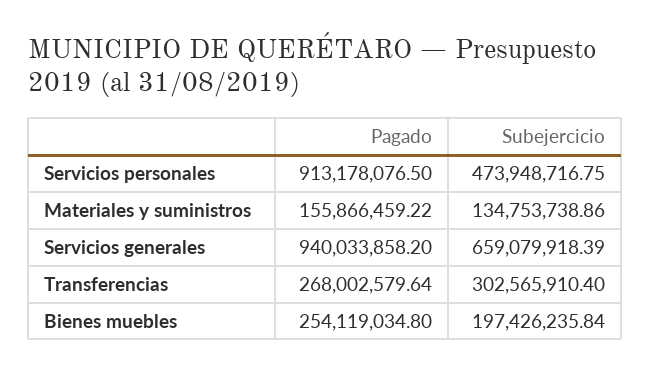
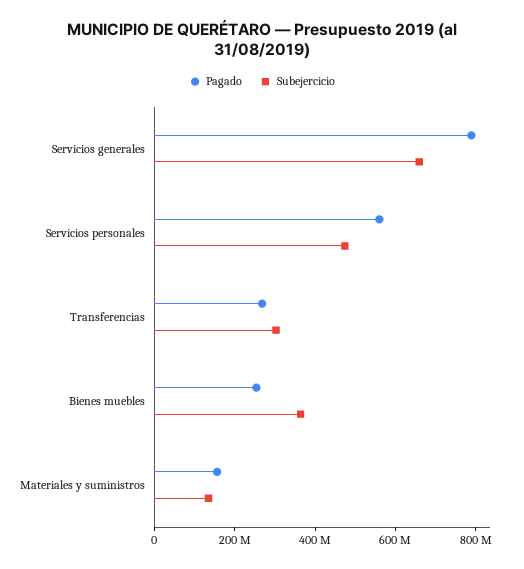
  {
    "Pagado": {
-     "Servicios personales": 913178076.5,
+     "Servicios personales": 550000000,
      "Materiales y suministros": 155866459.22,
-     "Servicios generales": 940033858.2,
+     "Servicios generales": 800000000,
      "Transferencias": 268002579.64,
      "Bienes muebles": 254119034.8
    },
    "Subejercicio": {
      "Servicios personales": 473948716.75,
      "Materiales y suministros": 134753738.86,
      "Servicios generales": 659079918.39,
      "Transferencias": 302565910.4,
-     "Bienes muebles": 197426235.84
+     "Bienes muebles": 350000000
    }
  }

